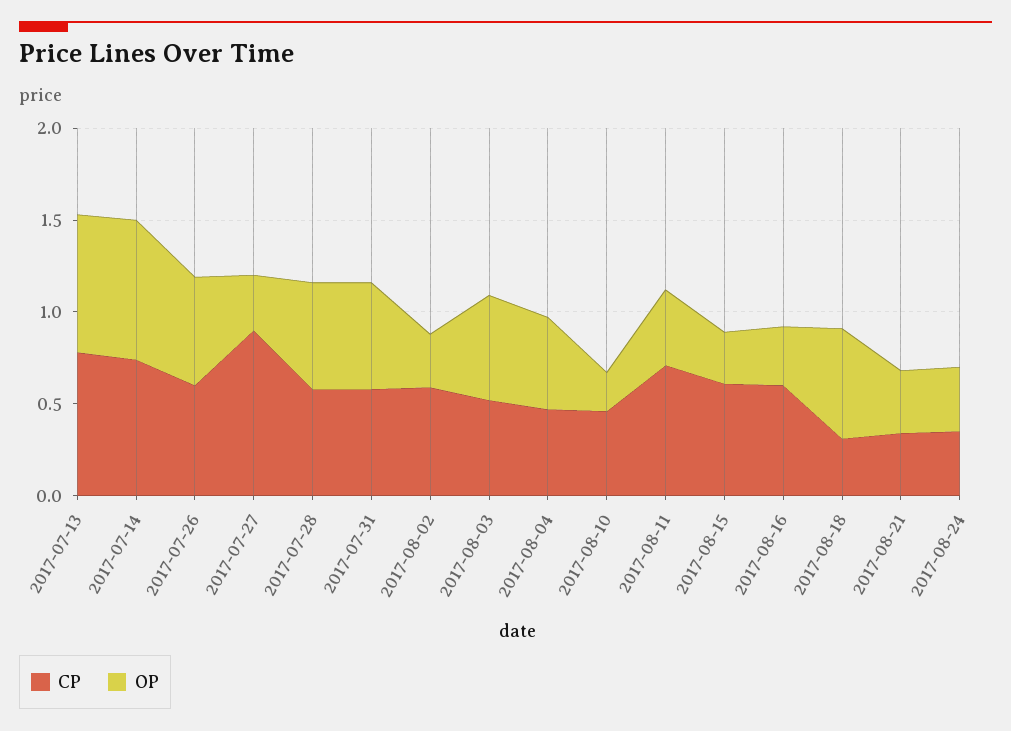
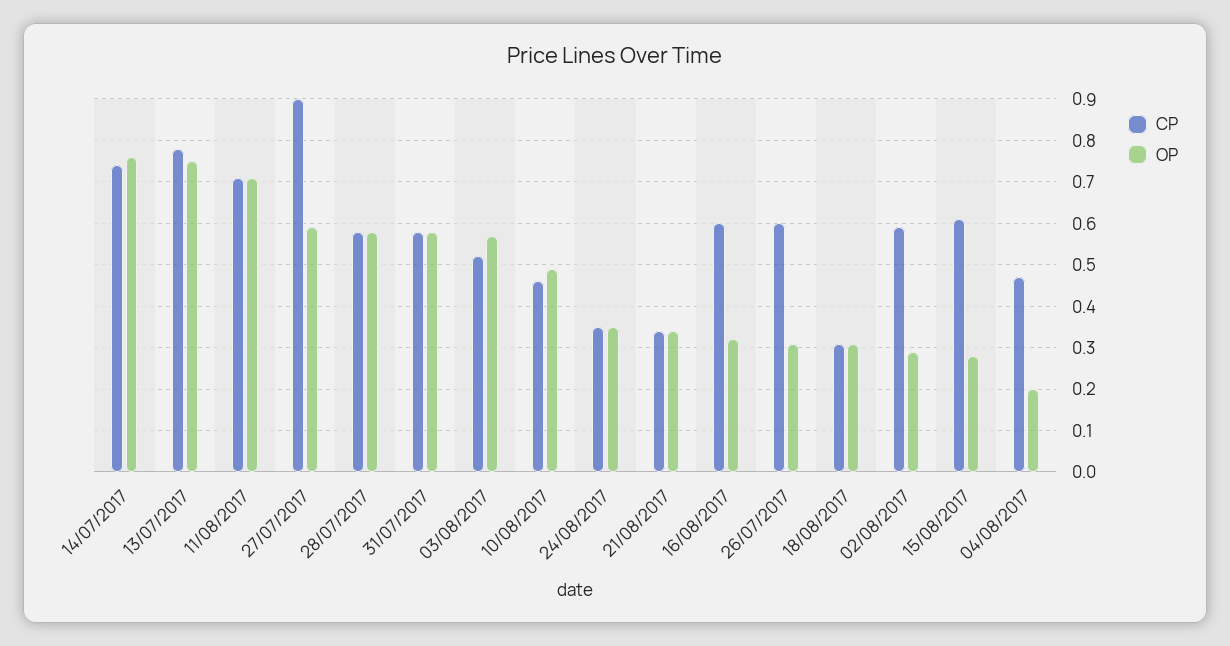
  {
    "CP": {
      "2017-07-13": 0.8,
      "2017-07-14": 0.75,
      "2017-07-26": 0.6,
      "2017-07-27": 0.9,
      "2017-07-28": 0.6,
      "2017-07-31": 0.6,
      "2017-08-02": 0.6,
      "2017-08-03": 0.5,
      "2017-08-04": 0.45,
      "2017-08-10": 0.45,
      "2017-08-11": 0.7,
      "2017-08-15": 0.6,
      "2017-08-16": 0.6,
      "2017-08-18": 0.3,
      "2017-08-21": 0.35,
      "2017-08-24": 0.35
    },
    "OP": {
      "2017-07-13": 0.75,
      "2017-07-14": 0.75,
-     "2017-07-26": 0.6,
+     "2017-07-26": 0.3,
-     "2017-07-27": 0.3,
+     "2017-07-27": 0.6,
      "2017-07-28": 0.6,
      "2017-07-31": 0.6,
      "2017-08-02": 0.3,
      "2017-08-03": 0.55,
-     "2017-08-04": 0.5,
+     "2017-08-04": 0.2,
-     "2017-08-10": 0.2,
+     "2017-08-10": 0.5,
-     "2017-08-11": 0.4,
+     "2017-08-11": 0.7,
      "2017-08-15": 0.3,
      "2017-08-16": 0.3,
-     "2017-08-18": 0.6,
+     "2017-08-18": 0.3,
      "2017-08-21": 0.35,
      "2017-08-24": 0.35
    }
  }

